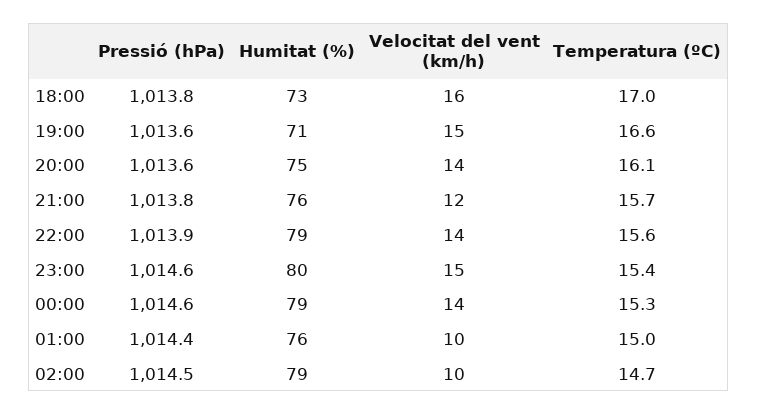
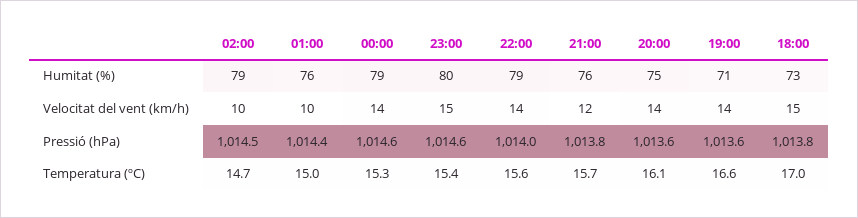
  {
    "Pressió (hPa)": {
      "18:00": 1013.8,
      "19:00": 1013.6,
      "20:00": 1013.6,
      "21:00": 1013.8,
-     "22:00": 1013.9,
+     "22:00": 1014,
      "23:00": 1014.6,
      "00:00": 1014.6,
      "01:00": 1014.4,
      "02:00": 1014.5
    },
    "Humitat (%)": {
      "18:00": 73,
      "19:00": 71,
      "20:00": 75,
      "21:00": 76,
      "22:00": 79,
      "23:00": 80,
      "00:00": 79,
      "01:00": 76,
      "02:00": 79
    },
    "Velocitat del vent (km/h)": {
-     "18:00": 16,
+     "18:00": 15,
-     "19:00": 15,
+     "19:00": 14,
      "20:00": 14,
      "21:00": 12,
      "22:00": 14,
      "23:00": 15,
      "00:00": 14,
      "01:00": 10,
      "02:00": 10
    },
    "Temperatura (ºC)": {
      "18:00": 17,
      "19:00": 16.6,
      "20:00": 16.1,
      "21:00": 15.7,
      "22:00": 15.6,
      "23:00": 15.4,
      "00:00": 15.3,
      "01:00": 15,
      "02:00": 14.7
    }
  }

